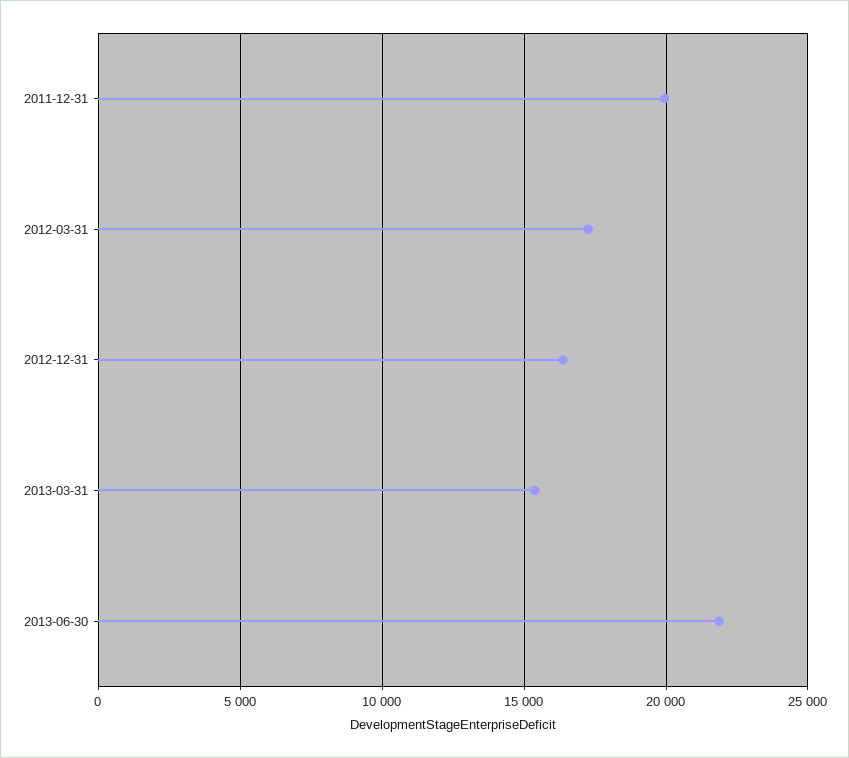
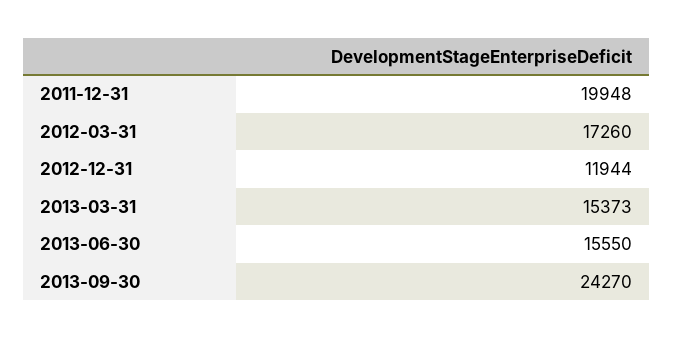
  {
    "2011-12-31": 19948,
    "2012-03-31": 17260,
-   "2012-12-31": 16500,
+   "2012-12-31": 11944,
    "2013-03-31": 15373,
-   "2013-06-30": 22000
+   "2013-06-30": 15550,
+   "2013-09-30": 24270
  }

